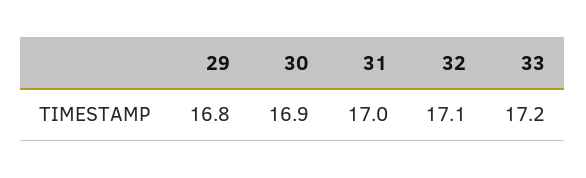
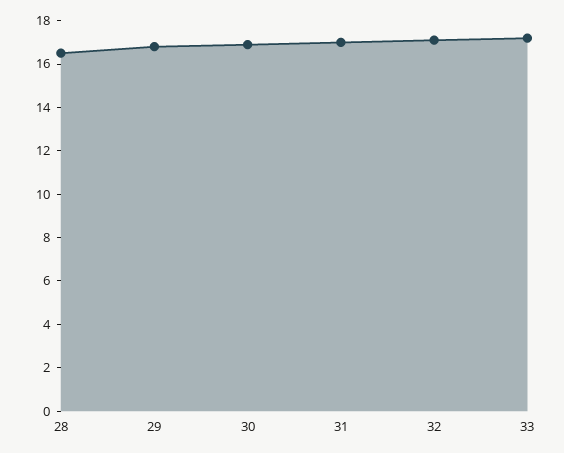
  {
    "29": 16.8,
    "30": 16.9,
    "31": 17,
    "32": 17.1,
-   "33": 17.2
+   "33": 17.2,
+   "28": 16.5
  }

